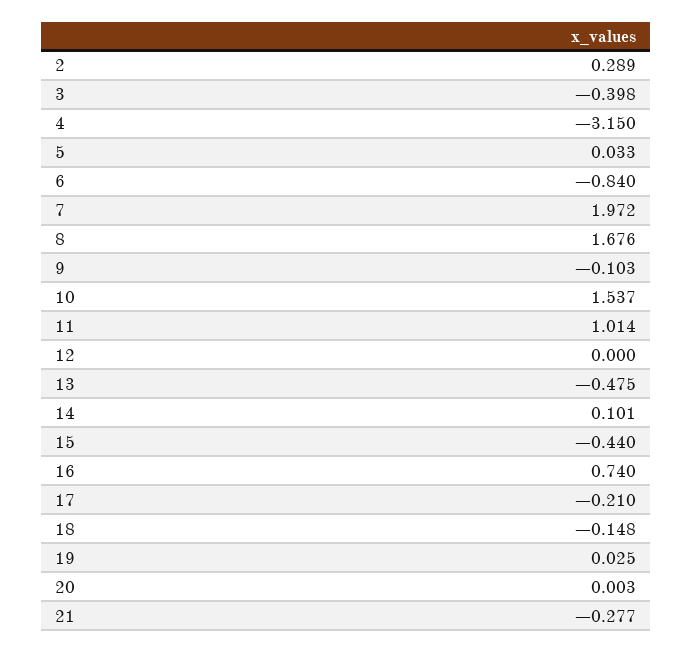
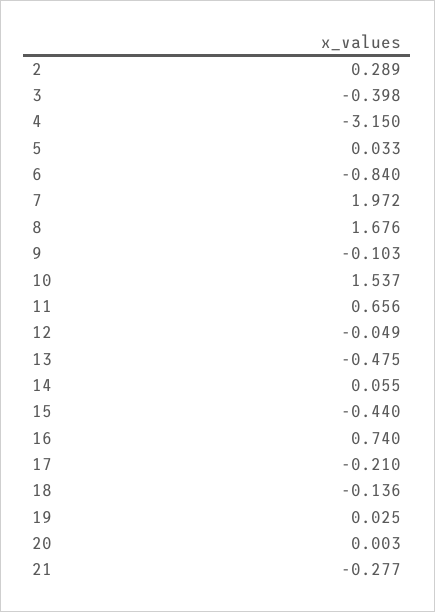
  {
    "2": 0.289,
    "3": -0.398,
    "4": -3.15,
    "5": 0.033,
    "6": -0.84,
    "7": 1.972,
    "8": 1.676,
    "9": -0.103,
    "10": 1.537,
-   "11": 1.014,
+   "11": 0.656,
-   "12": 0,
+   "12": -0.049,
    "13": -0.475,
-   "14": 0.101,
+   "14": 0.055,
    "15": -0.44,
    "16": 0.74,
    "17": -0.21,
-   "18": -0.148,
+   "18": -0.136,
    "19": 0.025,
    "20": 0.003,
    "21": -0.277
  }

